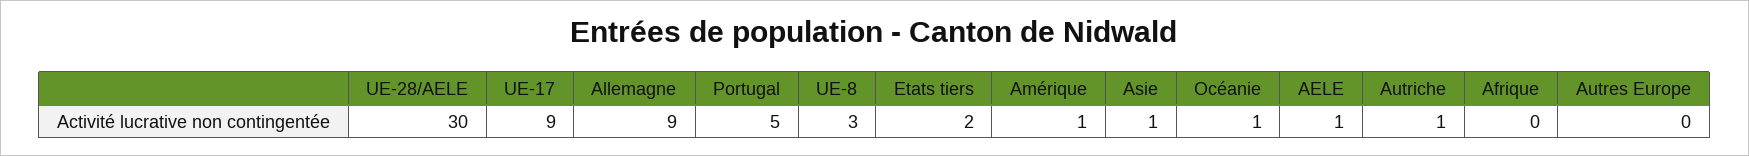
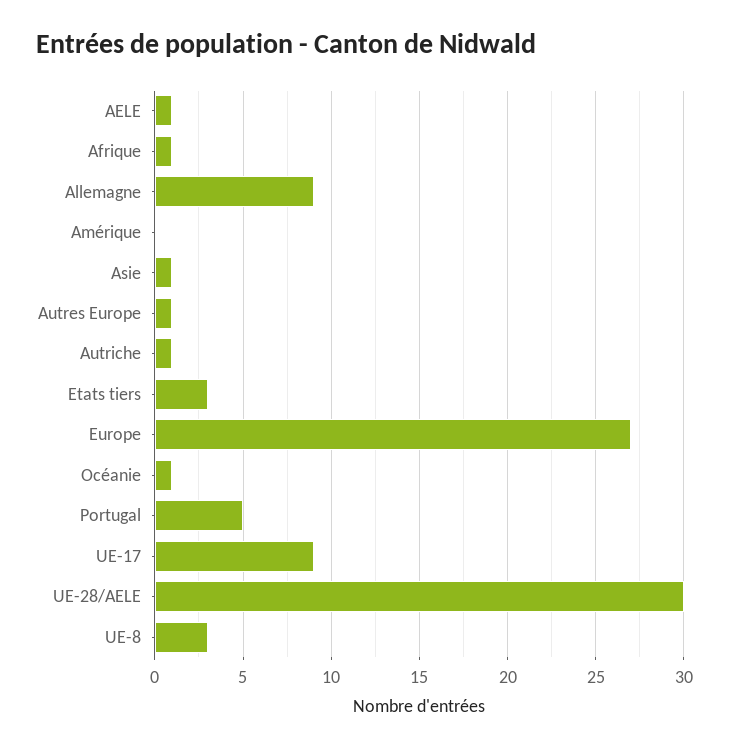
  {
    "UE-28/AELE": 30,
    "UE-17": 9,
    "Allemagne": 9,
    "Portugal": 5,
    "UE-8": 3,
-   "Etats tiers": 2,
+   "Etats tiers": 3,
-   "Amérique": 1,
+   "Amérique": 0,
    "Asie": 1,
    "Océanie": 1,
    "AELE": 1,
    "Autriche": 1,
-   "Afrique": 0,
+   "Afrique": 1,
-   "Autres Europe": 0
+   "Autres Europe": 1,
+   "Europe": 27
  }

